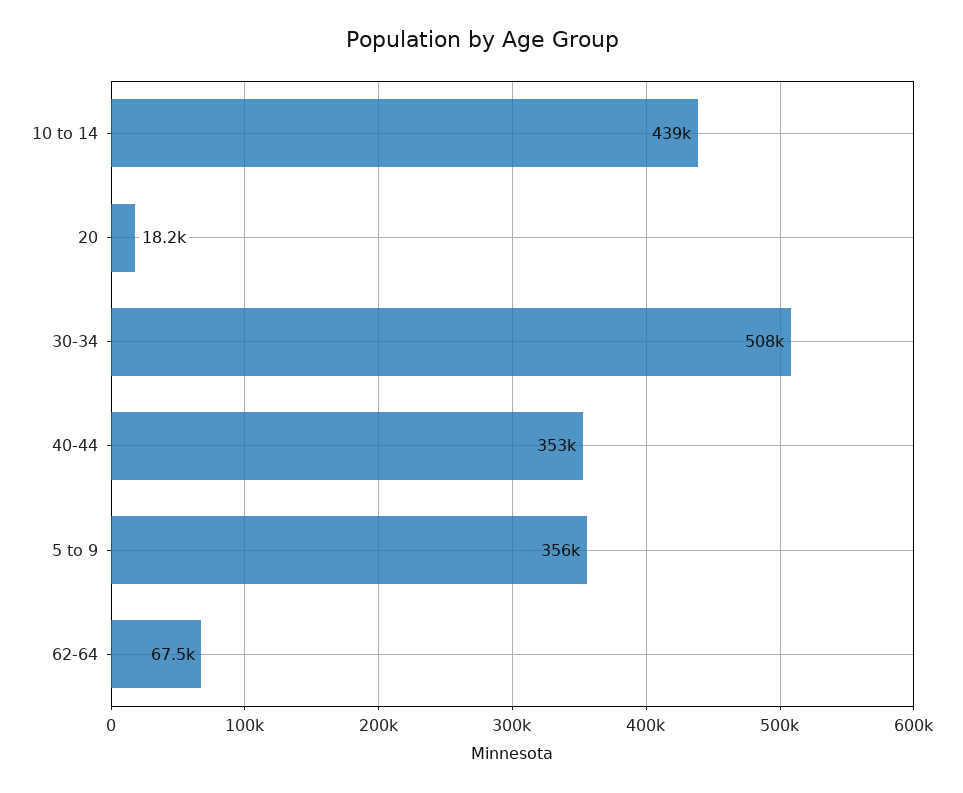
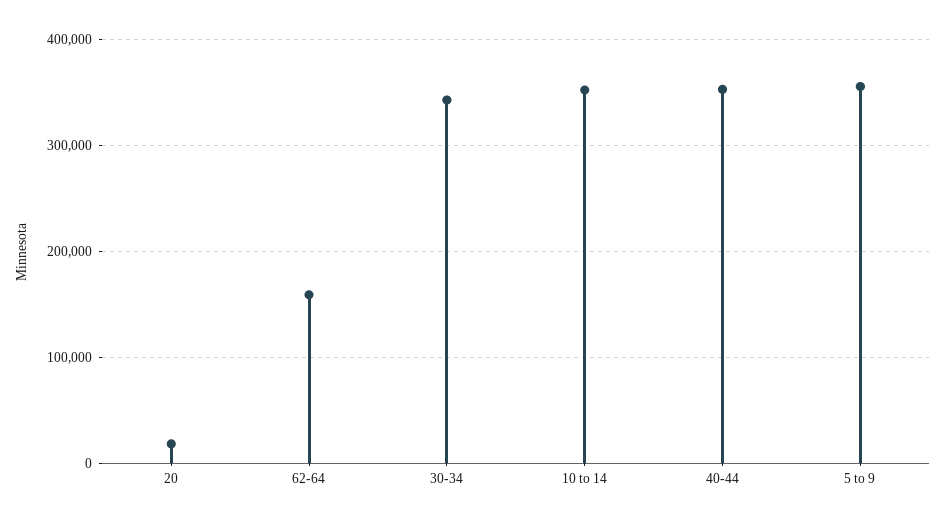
  {
-   "10 to 14": 439000,
+   "10 to 14": 350000,
    "20": 18200,
-   "30-34": 508000,
+   "30-34": 340000,
    "40-44": 353000,
    "5 to 9": 356000,
-   "62-64": 67500
+   "62-64": 160000
  }

